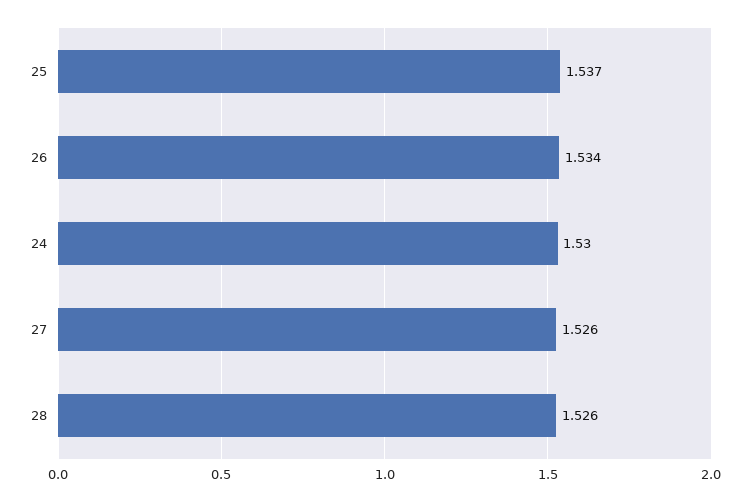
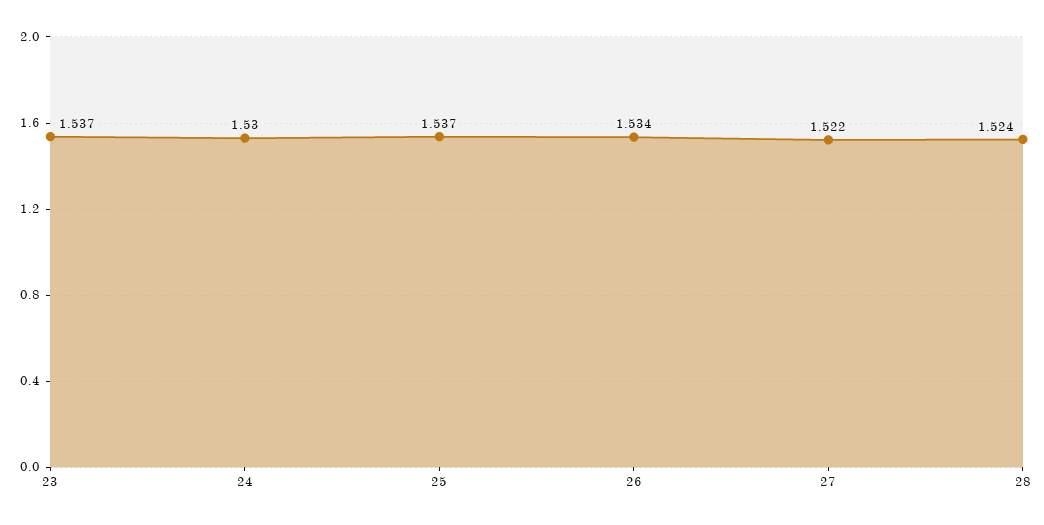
  {
    "25": 1.537,
    "26": 1.534,
    "24": 1.53,
-   "27": 1.526,
+   "27": 1.522,
-   "28": 1.526
+   "28": 1.524,
+   "23": 1.537
  }

